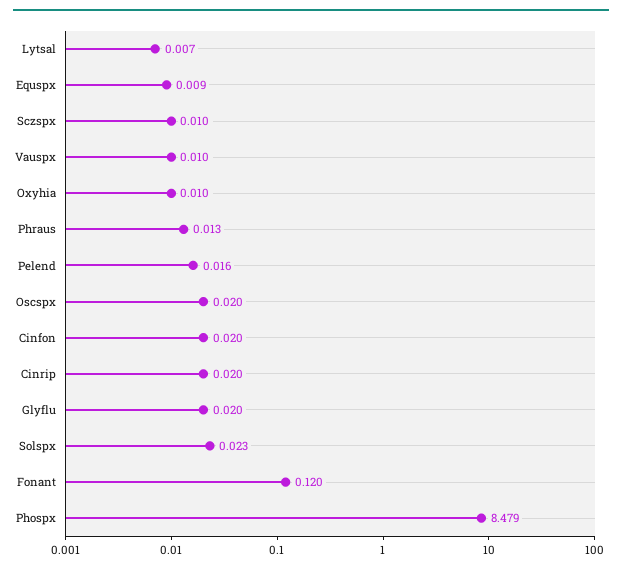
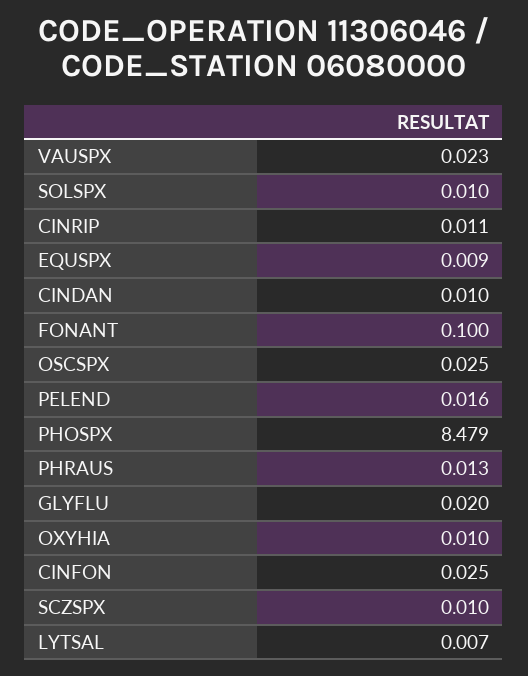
  {
    "Lytsal": 0.007,
    "Equspx": 0.009,
    "Sczspx": 0.01,
-   "Vauspx": 0.01,
+   "Vauspx": 0.023,
    "Oxyhia": 0.01,
    "Phraus": 0.013,
    "Pelend": 0.016,
-   "Oscspx": 0.02,
+   "Oscspx": 0.025,
-   "Cinfon": 0.02,
+   "Cinfon": 0.025,
-   "Cinrip": 0.02,
+   "Cinrip": 0.011,
    "Glyflu": 0.02,
-   "Solspx": 0.023,
+   "Solspx": 0.01,
-   "Fonant": 0.12,
+   "Fonant": 0.1,
-   "Phospx": 8.479
+   "Phospx": 8.479,
+   "CINDAN": 0.01
  }

